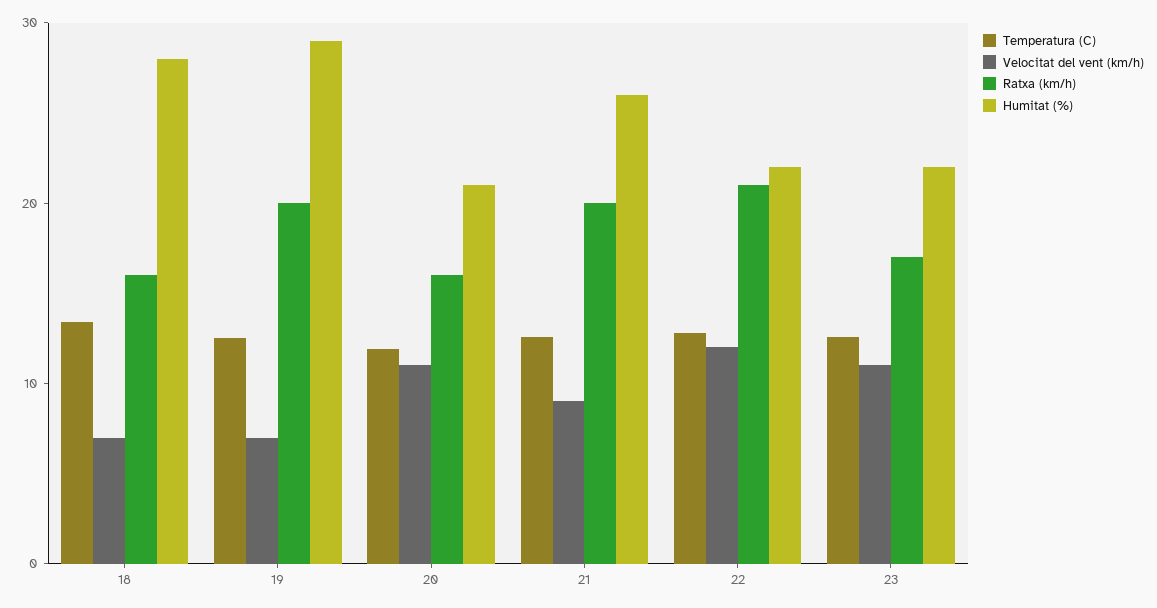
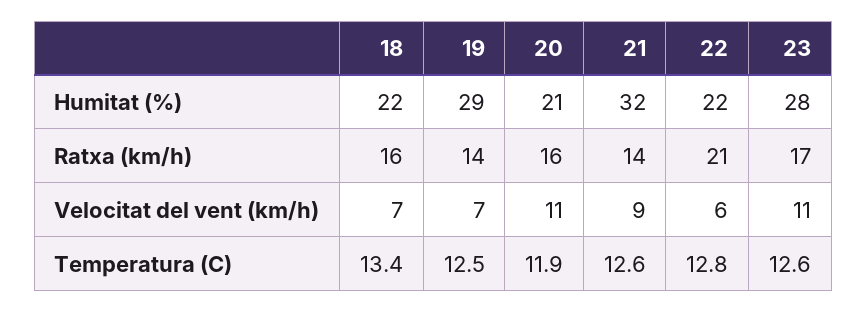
  {
    "Temperatura (C)": {
      "18": 13.4,
      "19": 12.5,
      "20": 11.9,
      "21": 12.6,
      "22": 12.8,
      "23": 12.6
    },
    "Velocitat del vent (km/h)": {
      "18": 7,
      "19": 7,
      "20": 11,
      "21": 9,
-     "22": 12,
+     "22": 6,
      "23": 11
    },
    "Ratxa (km/h)": {
      "18": 16,
-     "19": 20,
+     "19": 14,
      "20": 16,
-     "21": 20,
+     "21": 14,
      "22": 21,
      "23": 17
    },
    "Humitat (%)": {
-     "18": 28,
+     "18": 22,
      "19": 29,
      "20": 21,
-     "21": 26,
+     "21": 32,
      "22": 22,
-     "23": 22
+     "23": 28
    }
  }

